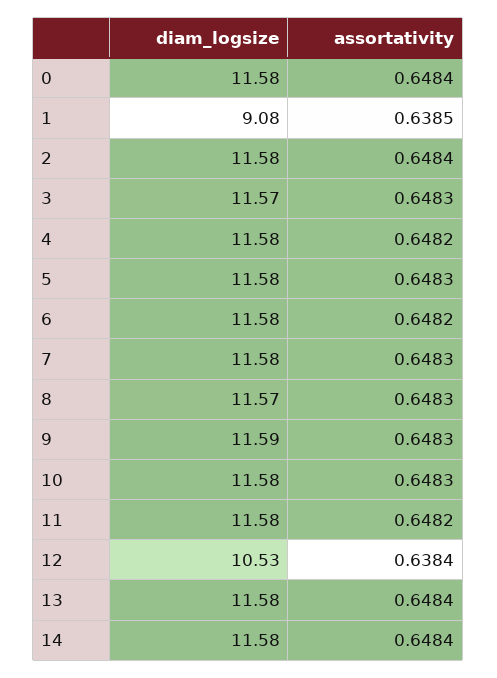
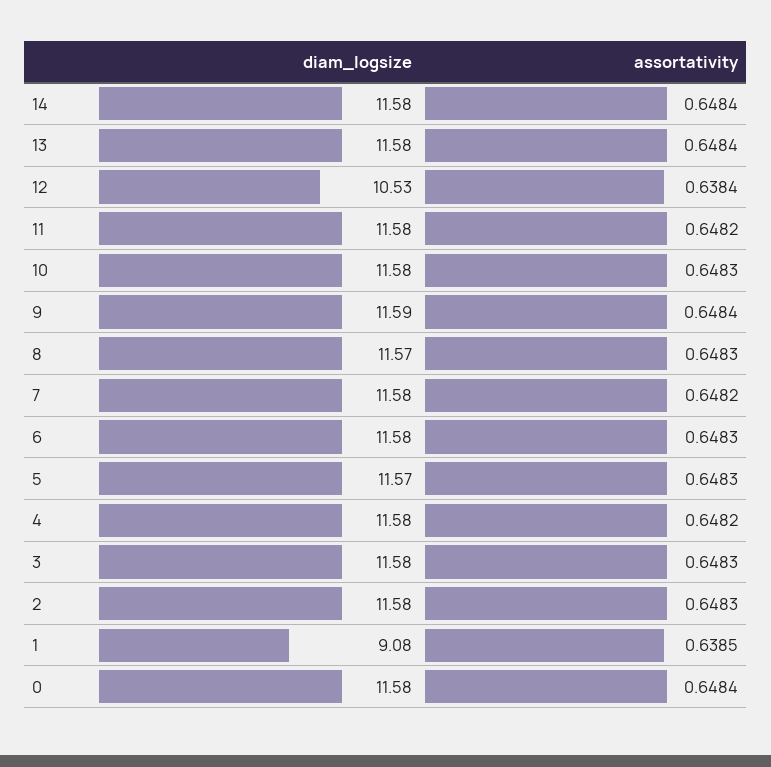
  {
    "diam_logsize": {
      "0": 11.58,
      "1": 9.08,
      "2": 11.58,
-     "3": 11.57,
+     "3": 11.58,
      "4": 11.58,
-     "5": 11.58,
+     "5": 11.57,
      "6": 11.58,
      "7": 11.58,
      "8": 11.57,
      "9": 11.59,
      "10": 11.58,
      "11": 11.58,
      "12": 10.53,
      "13": 11.58,
      "14": 11.58
    },
    "assortativity": {
      "0": 0.6484,
      "1": 0.6385,
-     "2": 0.6484,
+     "2": 0.6483,
      "3": 0.6483,
      "4": 0.6482,
      "5": 0.6483,
-     "6": 0.6482,
+     "6": 0.6483,
-     "7": 0.6483,
+     "7": 0.6482,
      "8": 0.6483,
-     "9": 0.6483,
+     "9": 0.6484,
      "10": 0.6483,
      "11": 0.6482,
      "12": 0.6384,
      "13": 0.6484,
      "14": 0.6484
    }
  }

